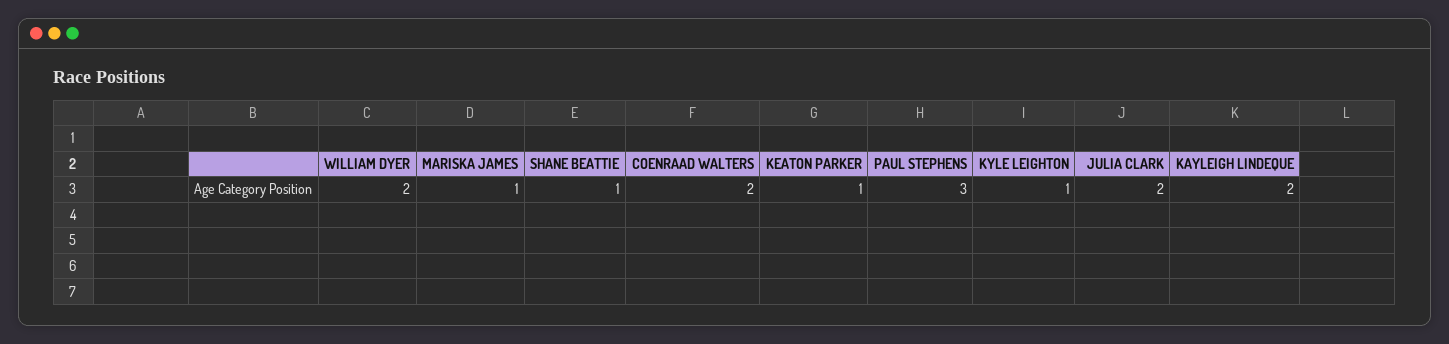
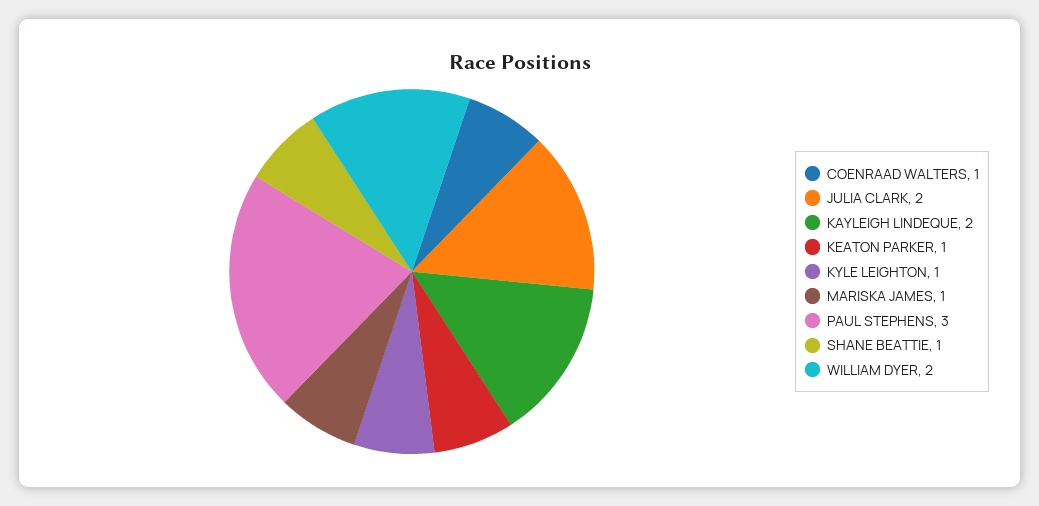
  {
    "WILLIAM DYER": 2,
    "MARISKA JAMES": 1,
    "SHANE BEATTIE": 1,
-   "COENRAAD WALTERS": 2,
+   "COENRAAD WALTERS": 1,
    "KEATON PARKER": 1,
    "PAUL STEPHENS": 3,
    "KYLE LEIGHTON": 1,
    "JULIA CLARK": 2,
    "KAYLEIGH LINDEQUE": 2
  }

